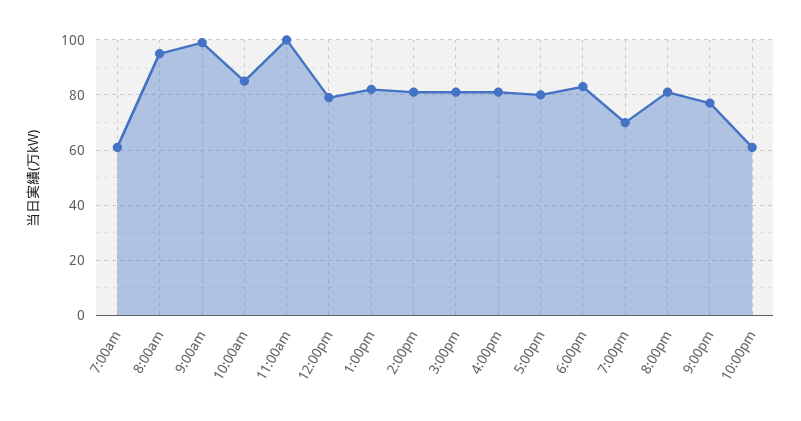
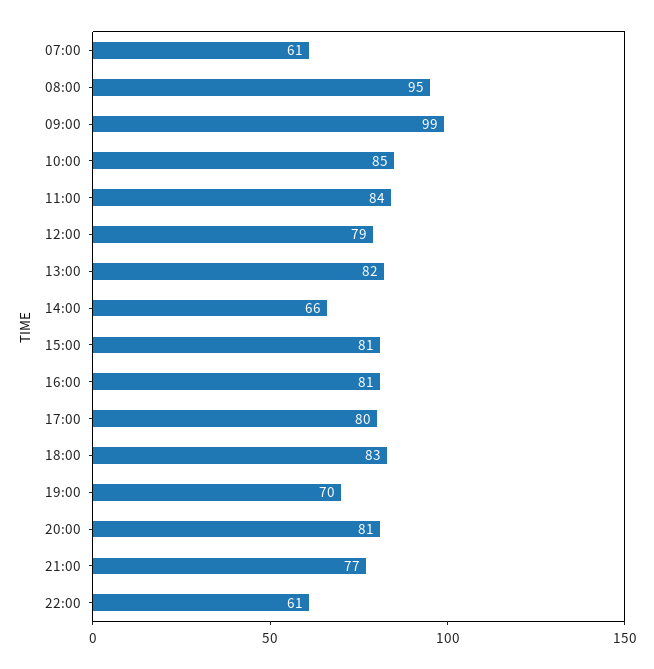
  {
    "7:00am": 61,
    "8:00am": 95,
    "9:00am": 99,
    "10:00am": 85,
-   "11:00am": 100,
+   "11:00am": 84,
    "12:00pm": 79,
    "1:00pm": 82,
-   "2:00pm": 80,
+   "2:00pm": 66,
    "3:00pm": 81,
    "4:00pm": 81,
    "5:00pm": 80,
    "6:00pm": 83,
    "7:00pm": 70,
    "8:00pm": 81,
    "9:00pm": 77,
    "10:00pm": 61
  }

